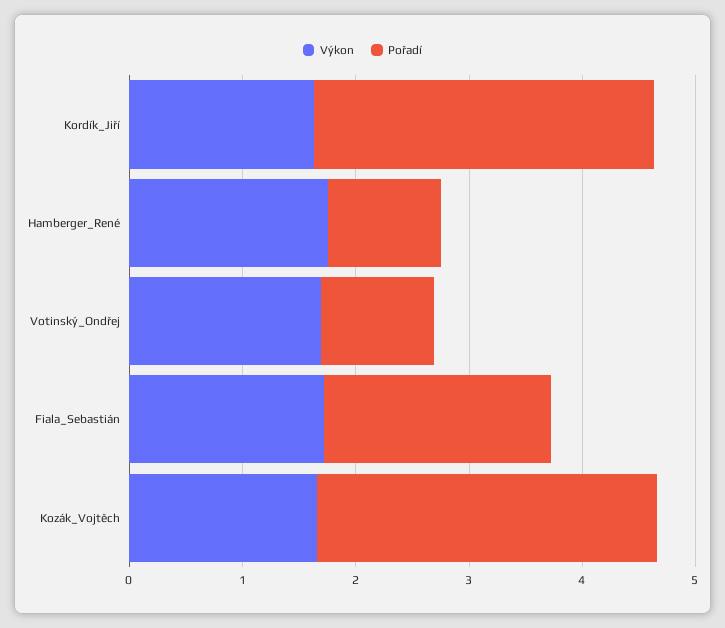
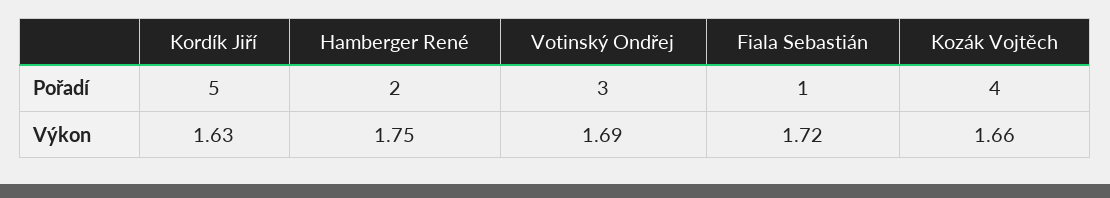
  {
    "Výkon": {
      "Kordík_Jiří": 1.63,
      "Hamberger_René": 1.75,
      "Votinský_Ondřej": 1.69,
      "Fiala_Sebastián": 1.72,
      "Kozák_Vojtěch": 1.66
    },
    "Pořadí": {
-     "Kordík_Jiří": 3,
+     "Kordík_Jiří": 5,
-     "Hamberger_René": 1,
+     "Hamberger_René": 2,
-     "Votinský_Ondřej": 1,
+     "Votinský_Ondřej": 3,
-     "Fiala_Sebastián": 2,
+     "Fiala_Sebastián": 1,
-     "Kozák_Vojtěch": 3
+     "Kozák_Vojtěch": 4
    }
  }

